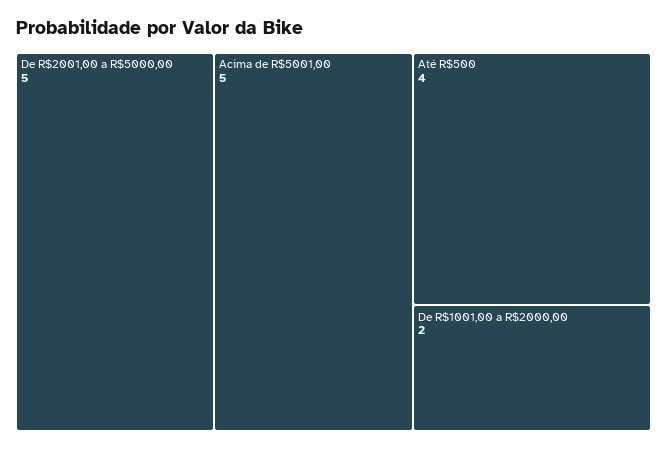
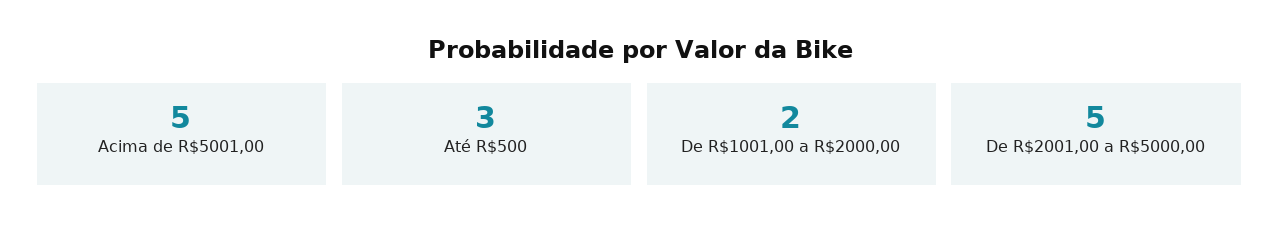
  {
    "De R$2001,00 a R$5000,00": 5,
    "Acima de R$5001,00": 5,
-   "Até R$500": 4,
+   "Até R$500": 3,
    "De R$1001,00 a R$2000,00": 2
  }

